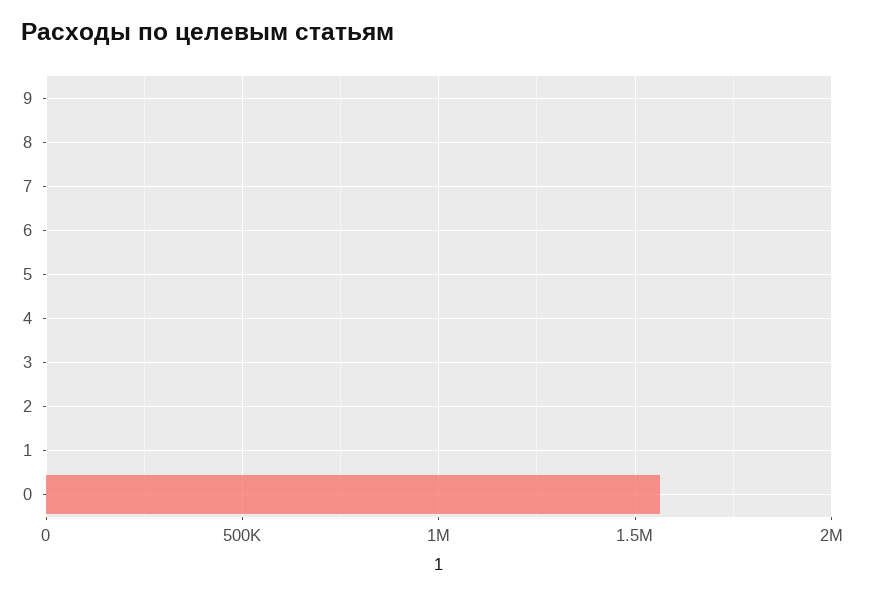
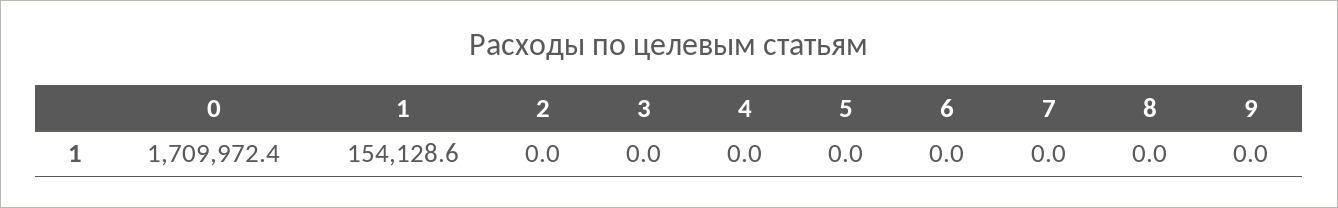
  {
    "9": 0,
    "8": 0,
    "7": 0,
    "6": 0,
    "5": 0,
    "4": 0,
    "3": 0,
    "2": 0,
-   "1": 0,
+   "1": 154128.6,
-   "0": 1550000
+   "0": 1709972.4
  }

